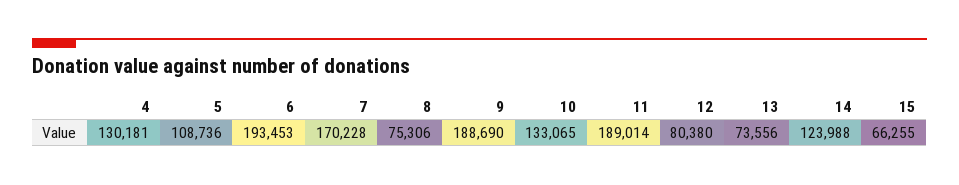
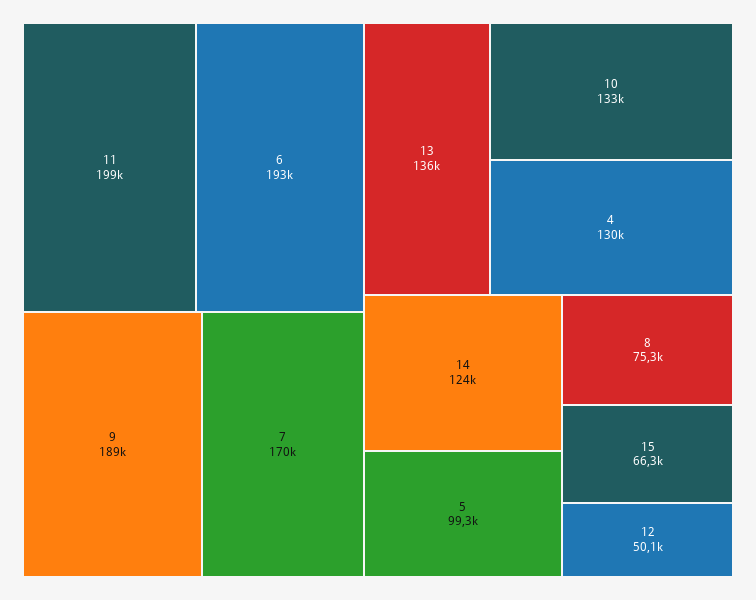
  {
    "4": 130181,
-   "5": 108736,
+   "5": 99300,
    "6": 193453,
    "7": 170228,
    "8": 75306,
    "9": 188690,
    "10": 133065,
-   "11": 189014,
+   "11": 199000,
-   "12": 80380,
+   "12": 50100,
-   "13": 73556,
+   "13": 136000,
    "14": 123988,
    "15": 66255
  }

